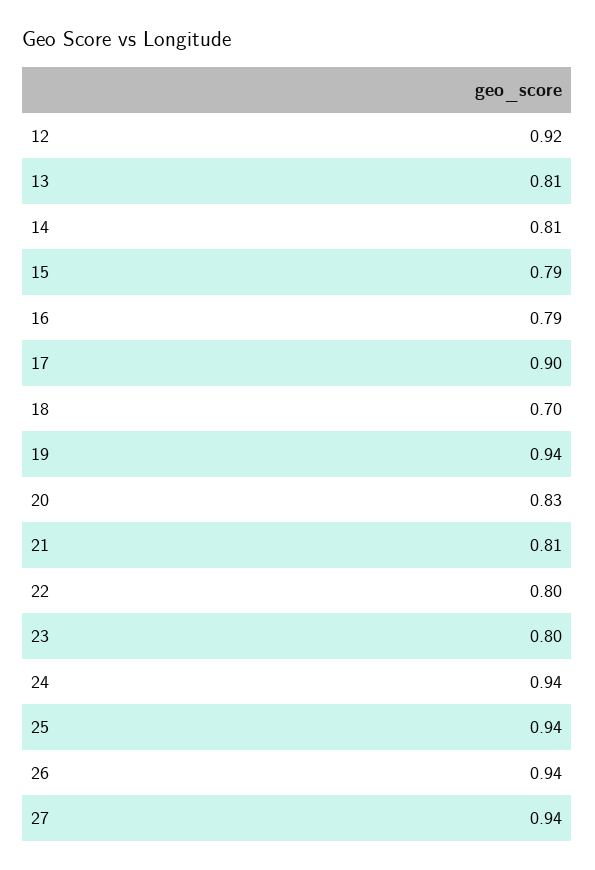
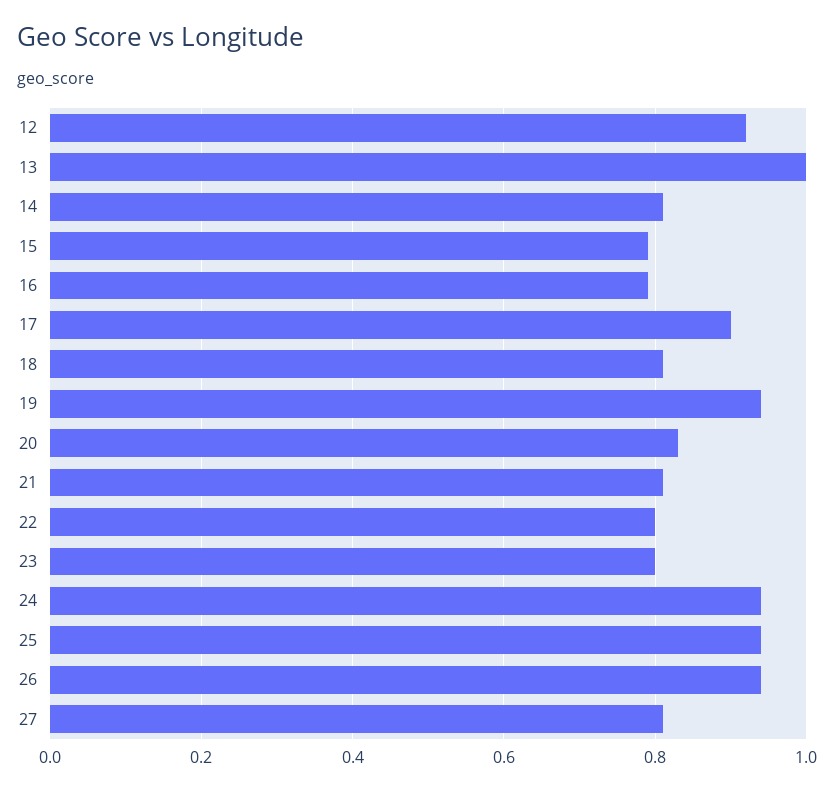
  {
    "12": 0.92,
-   "13": 0.81,
+   "13": 1,
    "14": 0.81,
    "15": 0.79,
    "16": 0.79,
    "17": 0.9,
-   "18": 0.7,
+   "18": 0.8,
    "19": 0.94,
    "20": 0.83,
    "21": 0.81,
    "22": 0.8,
    "23": 0.8,
    "24": 0.94,
    "25": 0.94,
    "26": 0.94,
-   "27": 0.94
+   "27": 0.8
  }

